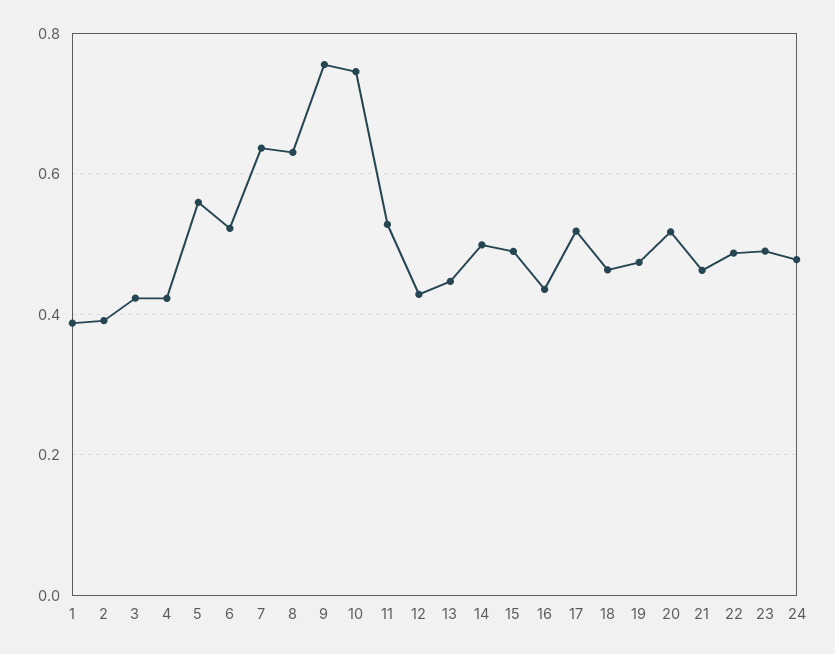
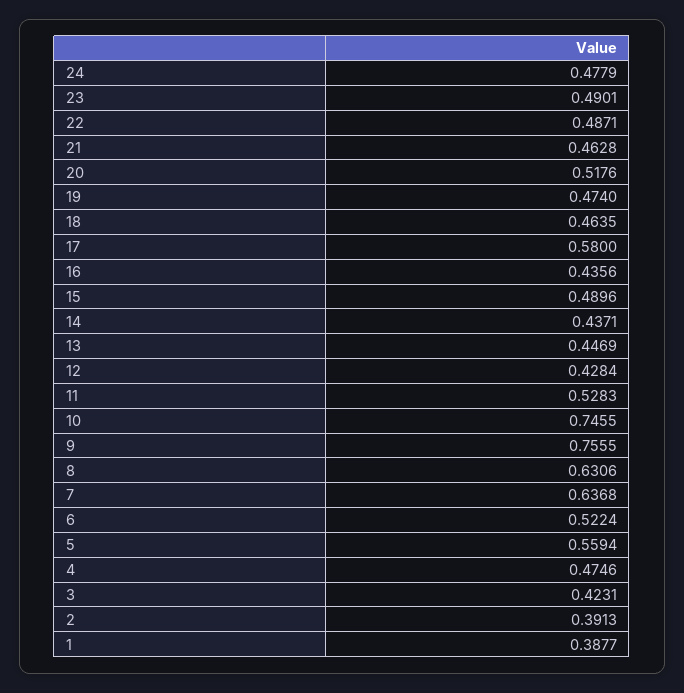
  {
    "1": 0.3877,
    "2": 0.3913,
    "3": 0.4231,
-   "4": 0.42,
+   "4": 0.4746,
    "5": 0.5594,
    "6": 0.5224,
    "7": 0.6368,
    "8": 0.6306,
    "9": 0.7555,
    "10": 0.7455,
    "11": 0.5283,
    "12": 0.4284,
    "13": 0.4469,
-   "14": 0.5,
+   "14": 0.4371,
    "15": 0.4896,
    "16": 0.4356,
-   "17": 0.52,
+   "17": 0.58,
    "18": 0.4635,
    "19": 0.474,
    "20": 0.5176,
    "21": 0.4628,
    "22": 0.4871,
    "23": 0.4901,
    "24": 0.4779
  }

